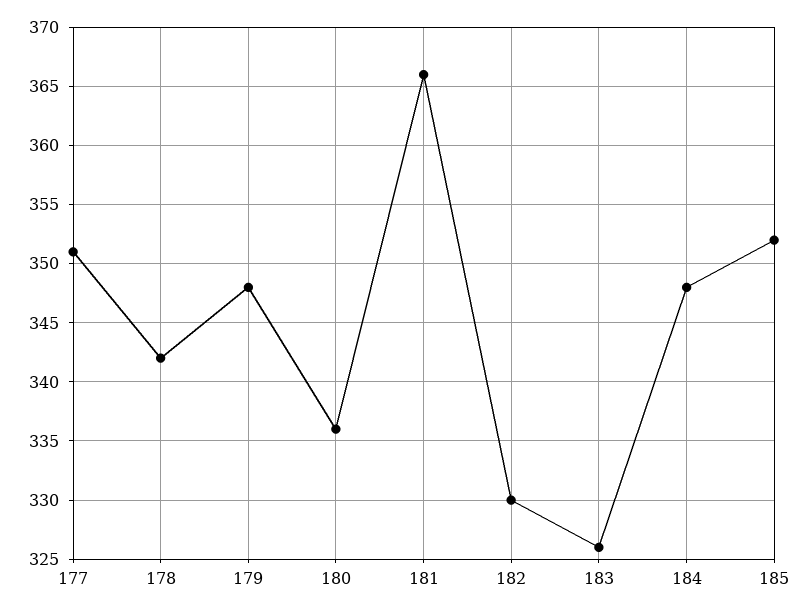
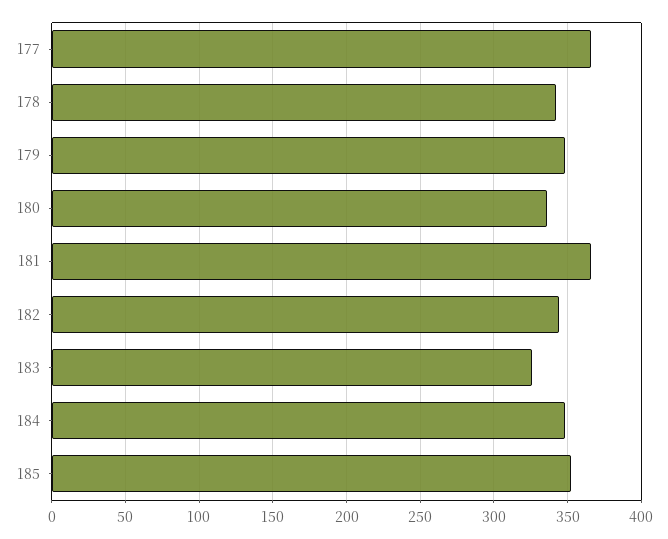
  {
-   "177": 351,
+   "177": 365,
    "178": 342,
    "179": 348,
    "180": 336,
    "181": 366,
-   "182": 330,
+   "182": 345,
    "183": 326,
    "184": 348,
    "185": 352
  }

